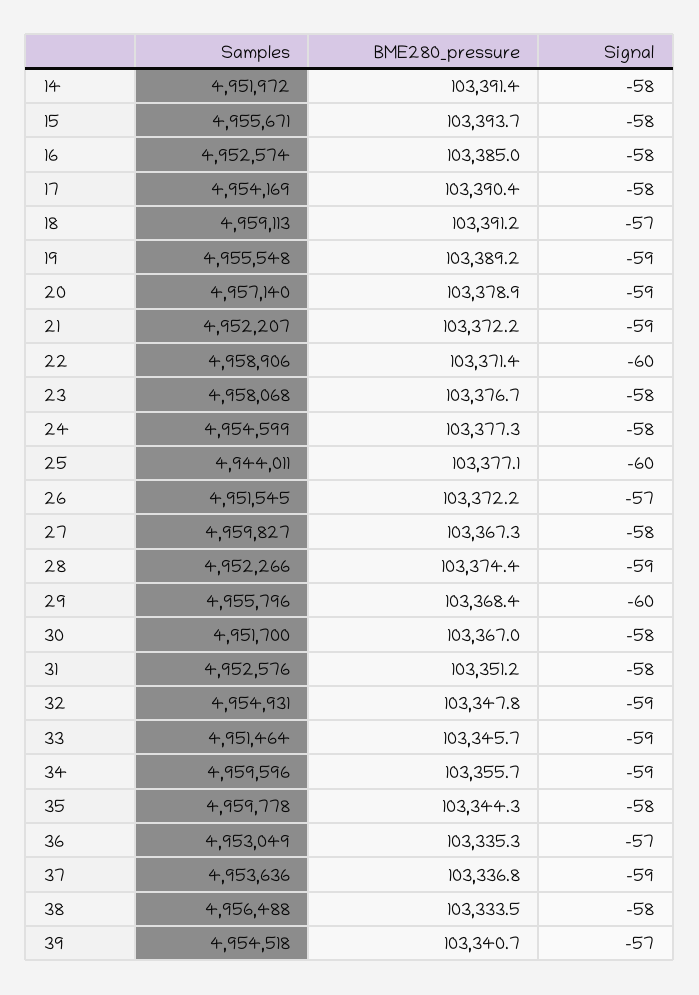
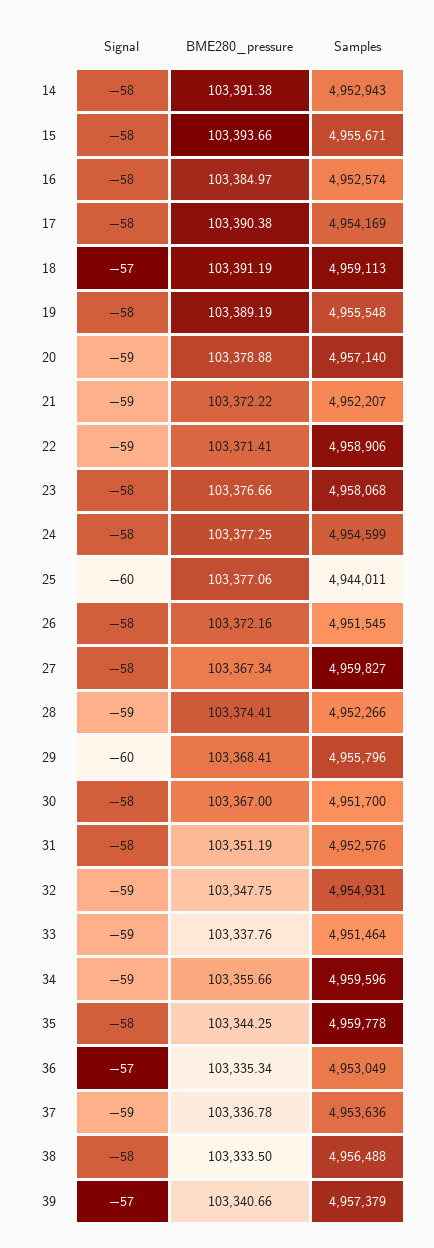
  {
    "Samples": {
-     "14": 4951972,
+     "14": 4952943,
      "15": 4955671,
      "16": 4952574,
      "17": 4954169,
      "18": 4959113,
      "19": 4955548,
      "20": 4957140,
      "21": 4952207,
      "22": 4958906,
      "23": 4958068,
      "24": 4954599,
      "25": 4944011,
      "26": 4951545,
      "27": 4959827,
      "28": 4952266,
      "29": 4955796,
      "30": 4951700,
      "31": 4952576,
      "32": 4954931,
      "33": 4951464,
      "34": 4959596,
      "35": 4959778,
      "36": 4953049,
      "37": 4953636,
      "38": 4956488,
-     "39": 4954518
+     "39": 4957379
    },
    "BME280_pressure": {
      "14": 103391.38,
      "15": 103393.66,
      "16": 103384.97,
      "17": 103390.38,
      "18": 103391.19,
      "19": 103389.19,
      "20": 103378.88,
      "21": 103372.22,
      "22": 103371.41,
      "23": 103376.66,
      "24": 103377.25,
      "25": 103377.06,
      "26": 103372.16,
      "27": 103367.34,
      "28": 103374.41,
      "29": 103368.41,
      "30": 103367,
      "31": 103351.19,
      "32": 103347.75,
-     "33": 103345.7,
+     "33": 103337.76,
      "34": 103355.66,
      "35": 103344.25,
      "36": 103335.34,
      "37": 103336.78,
      "38": 103333.5,
      "39": 103340.66
    },
    "Signal": {
      "14": -58,
      "15": -58,
      "16": -58,
      "17": -58,
      "18": -57,
-     "19": -59,
+     "19": -58,
      "20": -59,
      "21": -59,
-     "22": -60,
+     "22": -59,
      "23": -58,
      "24": -58,
      "25": -60,
-     "26": -57,
+     "26": -58,
      "27": -58,
      "28": -59,
      "29": -60,
      "30": -58,
      "31": -58,
      "32": -59,
      "33": -59,
      "34": -59,
      "35": -58,
      "36": -57,
      "37": -59,
      "38": -58,
      "39": -57
    }
  }

